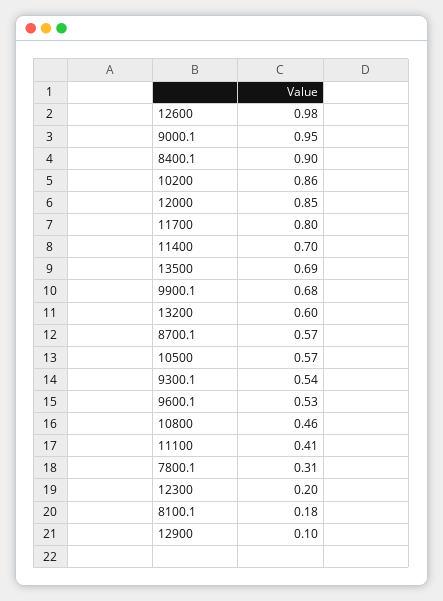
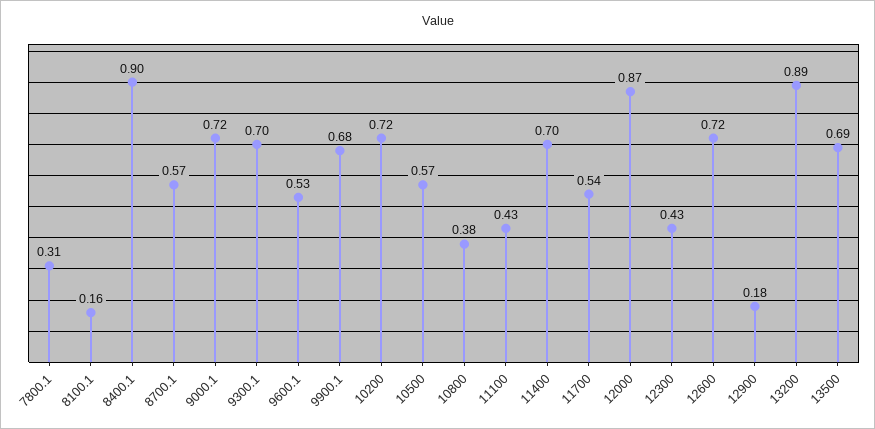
  {
-   "12600": 0.98,
+   "12600": 0.72,
-   "9000.1": 0.95,
+   "9000.1": 0.72,
    "8400.1": 0.9,
-   "10200": 0.86,
+   "10200": 0.72,
-   "12000": 0.85,
+   "12000": 0.87,
-   "11700": 0.8,
+   "11700": 0.54,
    "11400": 0.7,
    "13500": 0.69,
    "9900.1": 0.68,
-   "13200": 0.6,
+   "13200": 0.89,
    "8700.1": 0.57,
    "10500": 0.57,
-   "9300.1": 0.54,
+   "9300.1": 0.7,
    "9600.1": 0.53,
-   "10800": 0.46,
+   "10800": 0.38,
-   "11100": 0.41,
+   "11100": 0.43,
    "7800.1": 0.31,
-   "12300": 0.2,
+   "12300": 0.43,
-   "8100.1": 0.18,
+   "8100.1": 0.16,
-   "12900": 0.1
+   "12900": 0.18
  }

